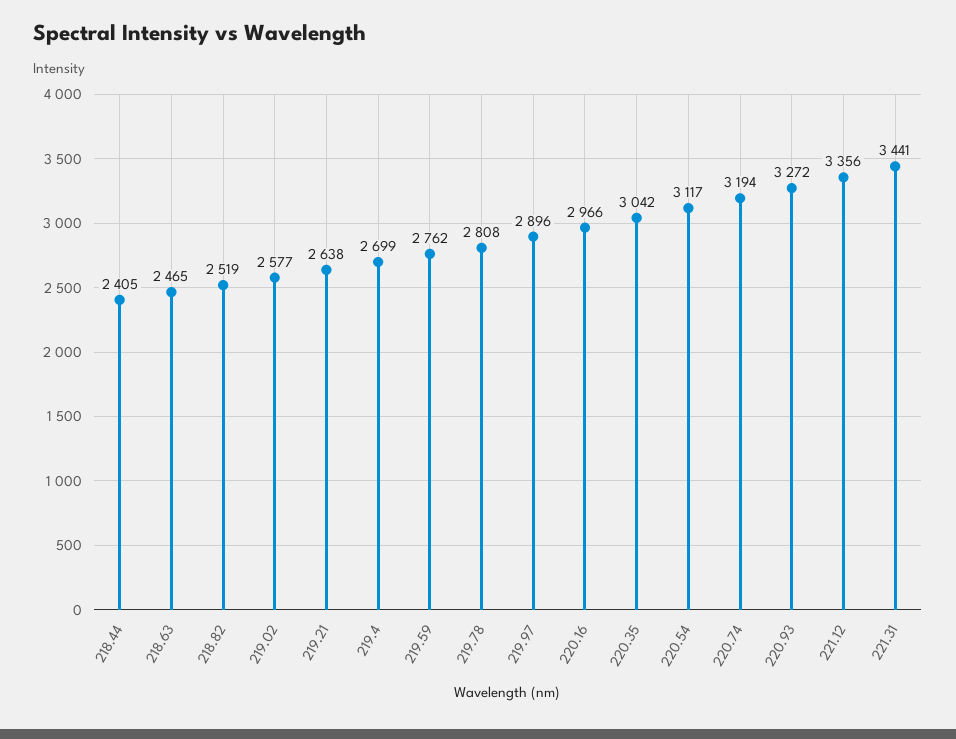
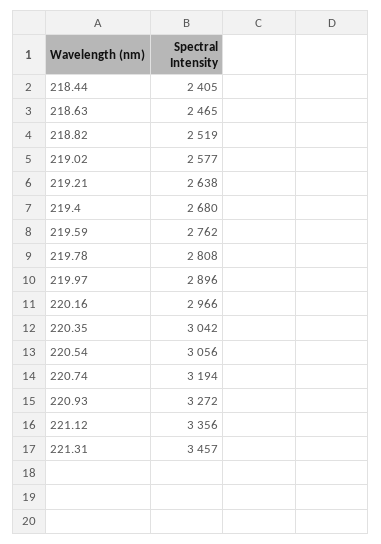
  {
    "218.44": 2405,
    "218.63": 2465,
    "218.82": 2519,
    "219.02": 2577,
    "219.21": 2638,
-   "219.4": 2699,
+   "219.4": 2680,
    "219.59": 2762,
    "219.78": 2808,
    "219.97": 2896,
    "220.16": 2966,
    "220.35": 3042,
-   "220.54": 3117,
+   "220.54": 3056,
    "220.74": 3194,
    "220.93": 3272,
    "221.12": 3356,
-   "221.31": 3441
+   "221.31": 3457
  }

